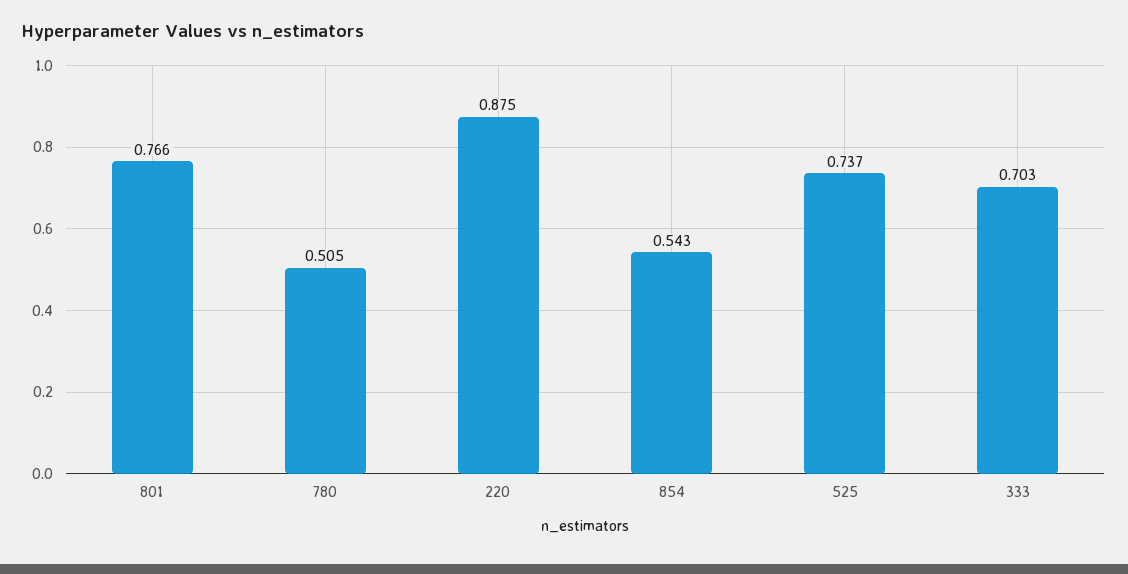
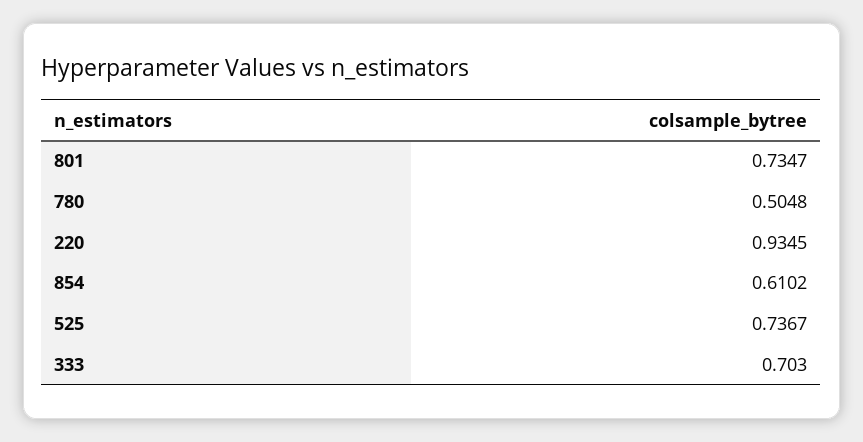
  {
-   "801": 0.766,
+   "801": 0.7347,
    "780": 0.5048,
-   "220": 0.875,
+   "220": 0.9345,
-   "854": 0.543,
+   "854": 0.6102,
    "525": 0.7367,
    "333": 0.703
  }

